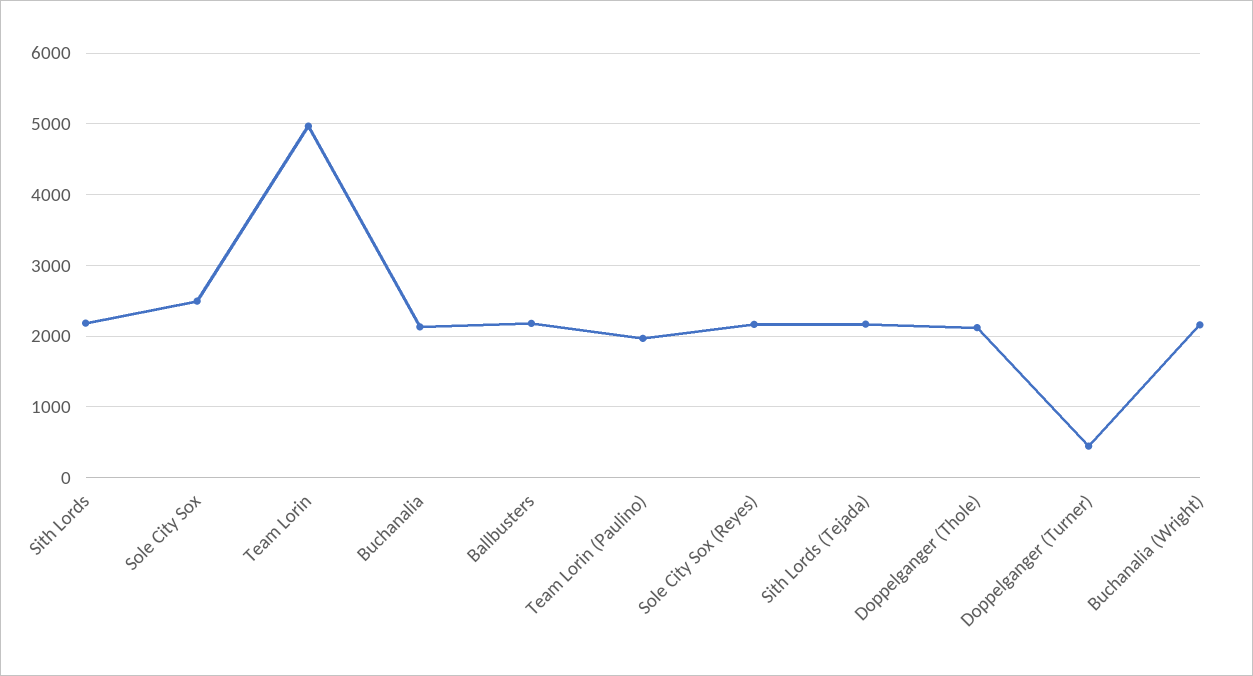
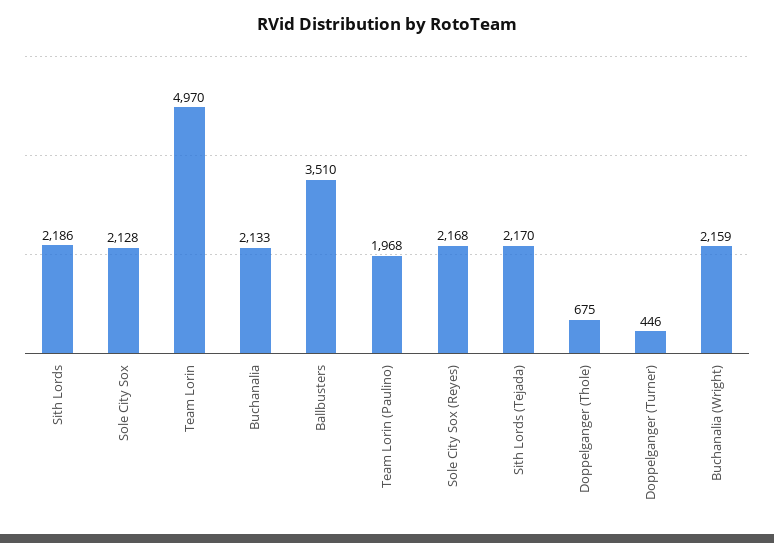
  {
    "Sith Lords": 2186,
-   "Sole City Sox": 2500,
+   "Sole City Sox": 2128,
    "Team Lorin": 4970,
    "Buchanalia": 2133,
-   "Ballbusters": 2200,
+   "Ballbusters": 3510,
    "Team Lorin (Paulino)": 1968,
    "Sole City Sox (Reyes)": 2168,
    "Sith Lords (Tejada)": 2170,
-   "Doppelganger (Thole)": 2100,
+   "Doppelganger (Thole)": 675,
    "Doppelganger (Turner)": 446,
    "Buchanalia (Wright)": 2159
  }

